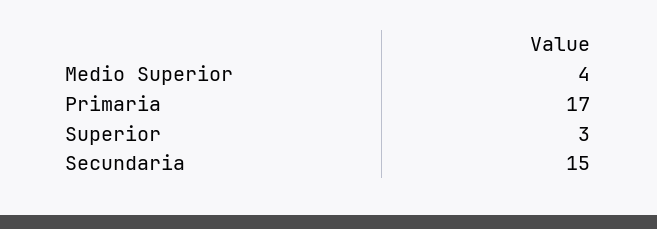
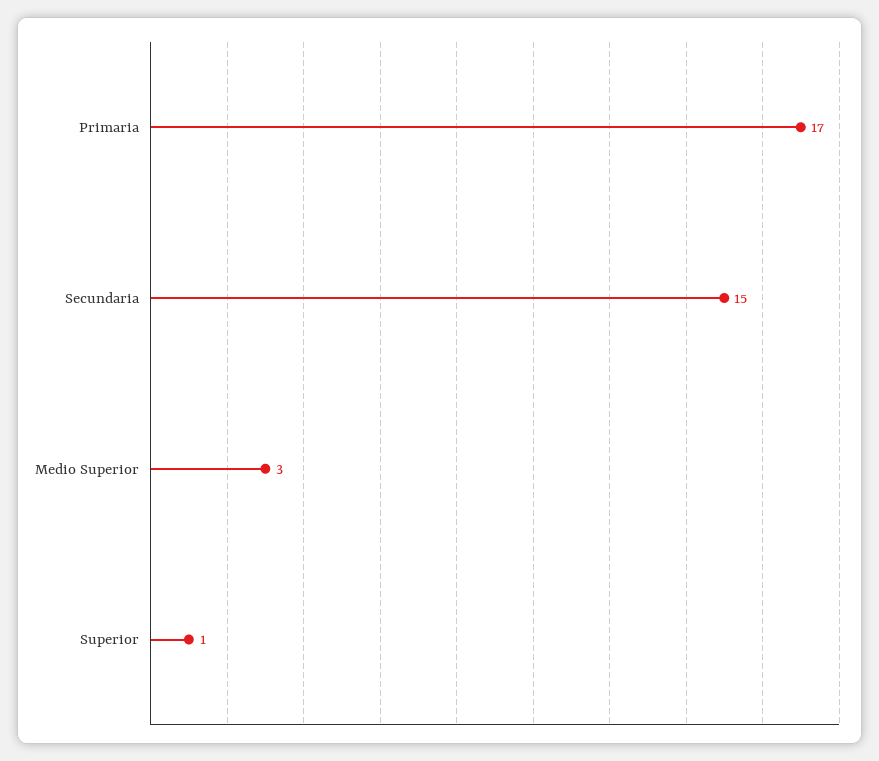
  {
-   "Medio Superior": 4,
+   "Medio Superior": 3,
    "Primaria": 17,
-   "Superior": 3,
+   "Superior": 1,
    "Secundaria": 15
  }

